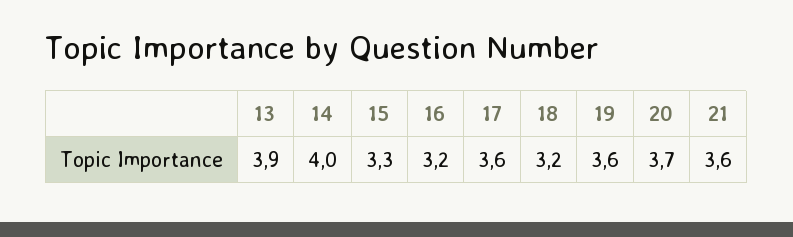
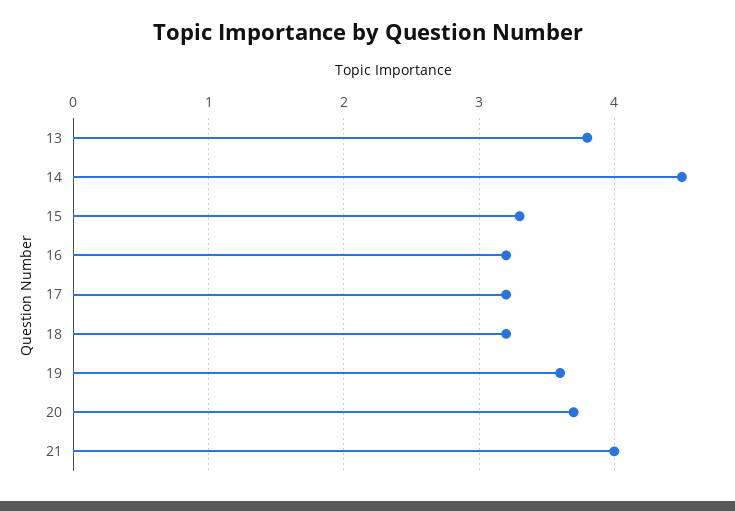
  {
-   "13": 3.9,
+   "13": 3.8,
-   "14": 4,
+   "14": 4.5,
    "15": 3.3,
    "16": 3.2,
-   "17": 3.6,
+   "17": 3.2,
    "18": 3.2,
    "19": 3.6,
    "20": 3.7,
-   "21": 3.6
+   "21": 4
  }

